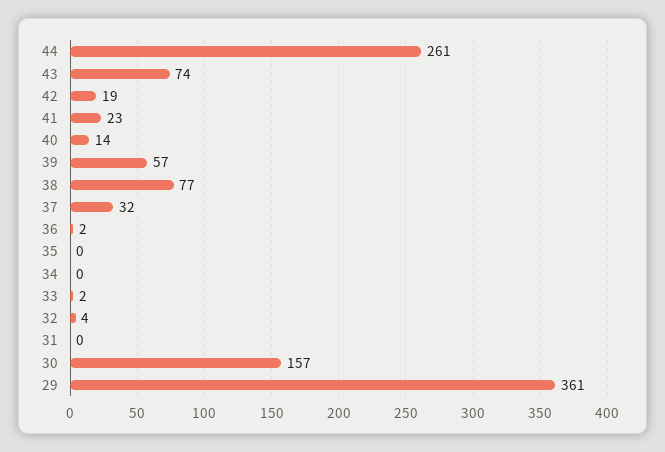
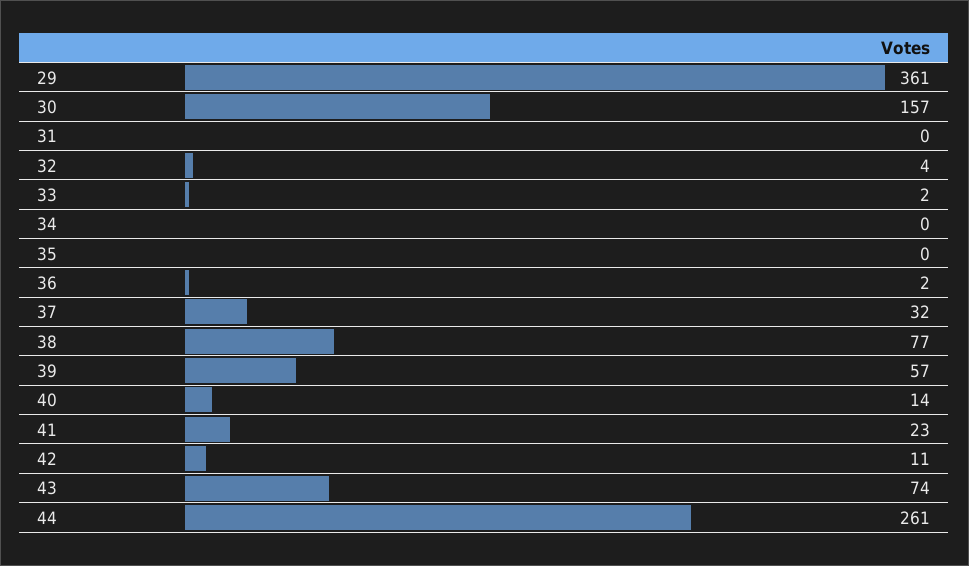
  {
    "44": 261,
    "43": 74,
-   "42": 19,
+   "42": 11,
    "41": 23,
    "40": 14,
    "39": 57,
    "38": 77,
    "37": 32,
    "36": 2,
    "35": 0,
    "34": 0,
    "33": 2,
    "32": 4,
    "31": 0,
    "30": 157,
    "29": 361
  }

